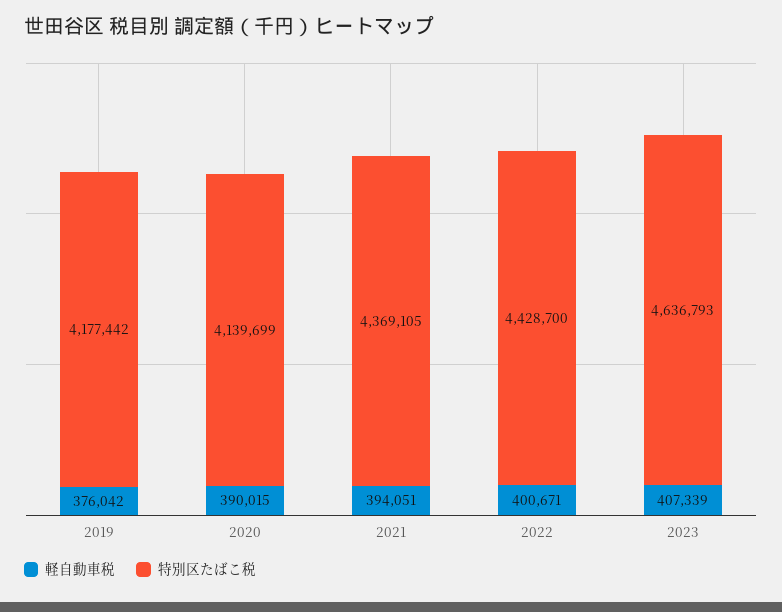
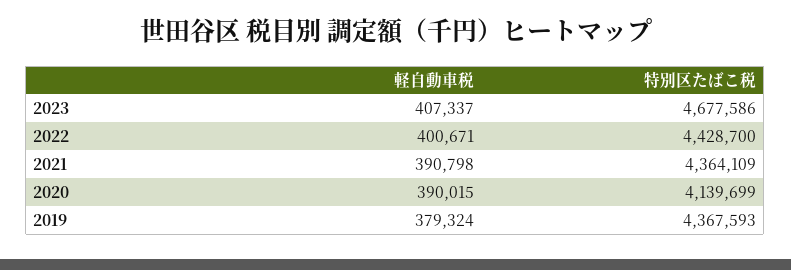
  {
    "軽自動車税": {
-     "2019": 376042,
+     "2019": 379324,
      "2020": 390015,
-     "2021": 394051,
+     "2021": 390798,
      "2022": 400671,
-     "2023": 407339
+     "2023": 407337
    },
    "特別区たばこ税": {
-     "2019": 4177442,
+     "2019": 4367593,
      "2020": 4139699,
-     "2021": 4369105,
+     "2021": 4364109,
      "2022": 4428700,
-     "2023": 4636793
+     "2023": 4677586
    }
  }

